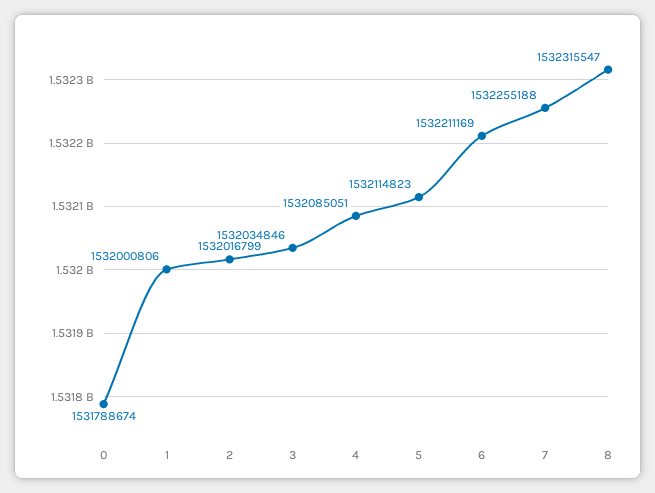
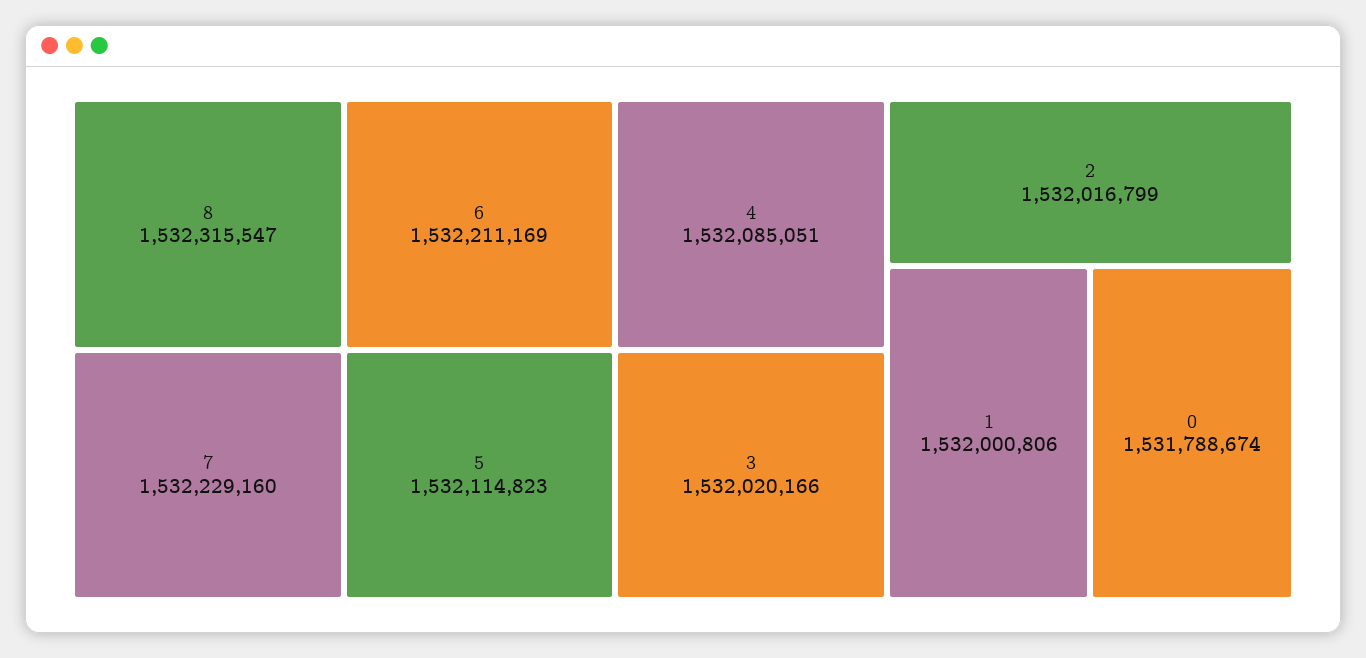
  {
    "0": 1531788674,
    "1": 1532000806,
    "2": 1532016799,
-   "3": 1532034846,
+   "3": 1532020166,
    "4": 1532085051,
    "5": 1532114823,
    "6": 1532211169,
-   "7": 1532255188,
+   "7": 1532229160,
    "8": 1532315547
  }

